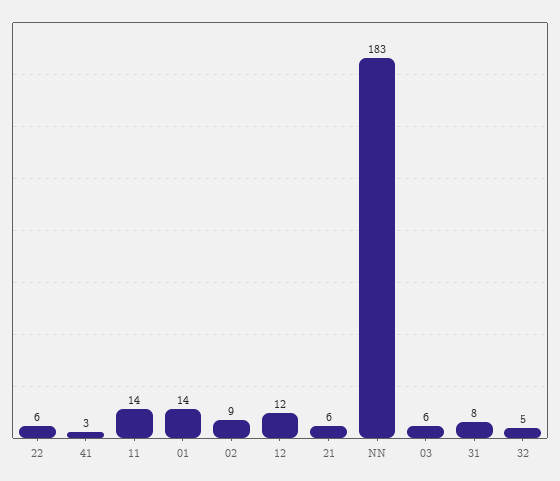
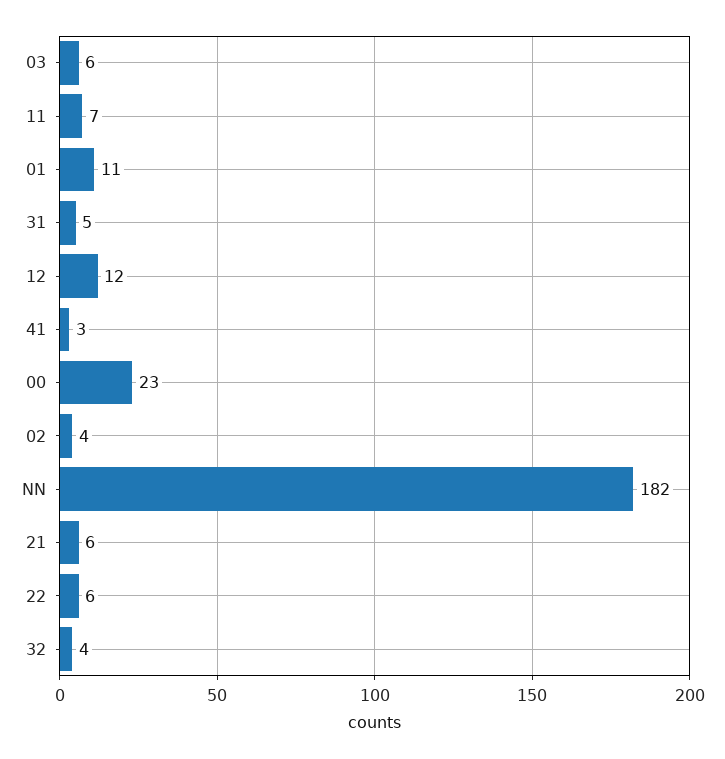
  {
    "22": 6,
    "41": 3,
-   "11": 14,
+   "11": 7,
-   "01": 14,
+   "01": 11,
-   "02": 9,
+   "02": 4,
    "12": 12,
    "21": 6,
-   "NN": 183,
+   "NN": 182,
    "03": 6,
-   "31": 8,
+   "31": 5,
-   "32": 5
+   "32": 4,
+   "00": 23
  }

